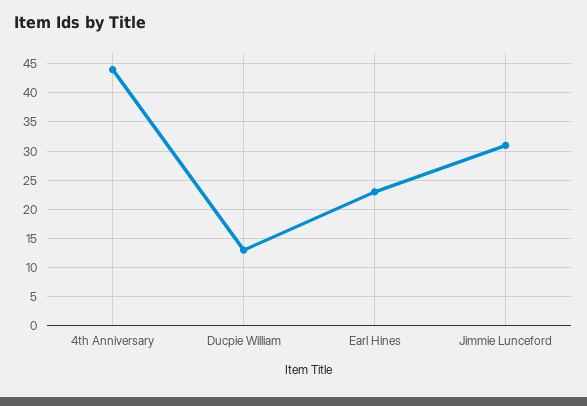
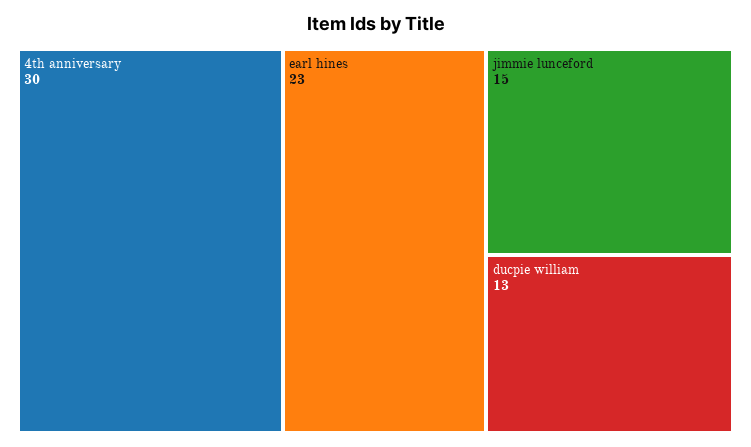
  {
-   "4th Anniversary": 45,
+   "4th Anniversary": 30,
    "Ducpie William": 13,
    "Earl Hines": 23,
-   "Jimmie Lunceford": 30
+   "Jimmie Lunceford": 15
  }

